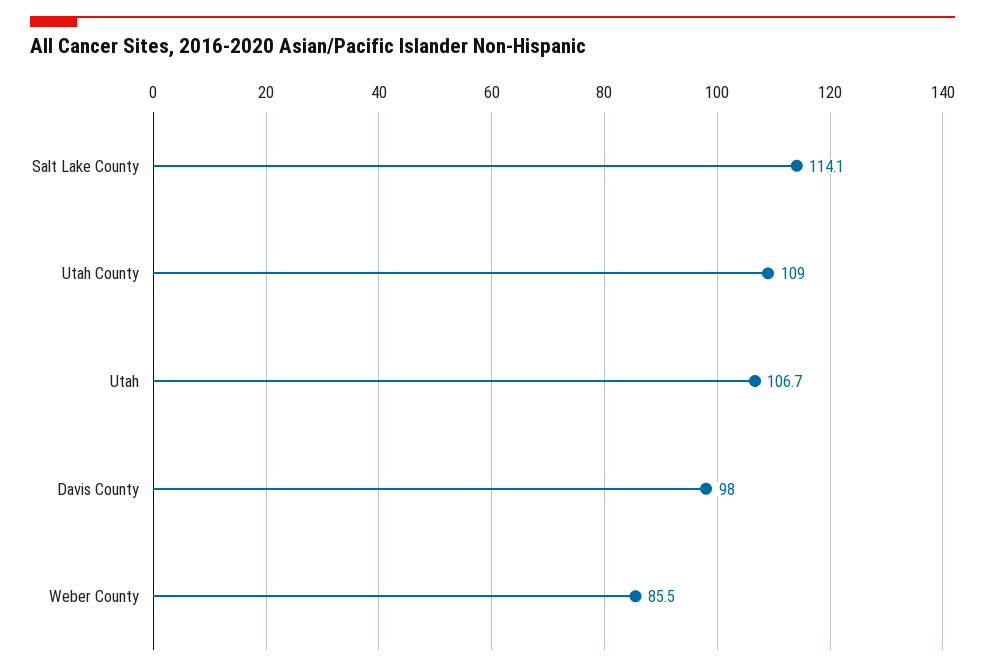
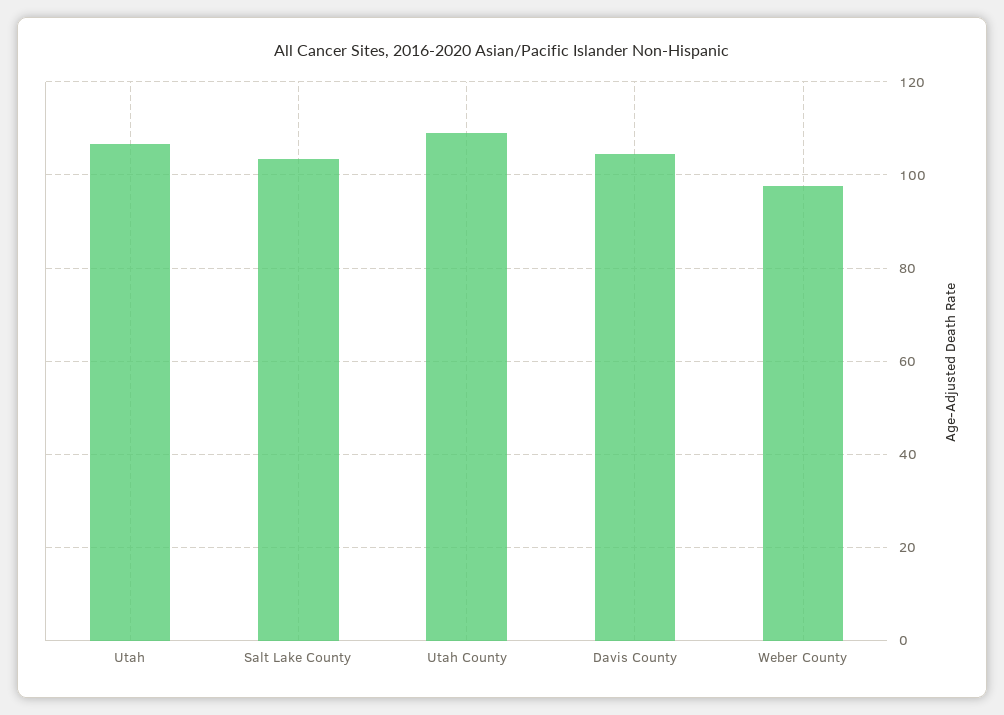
  {
-   "Salt Lake County": 114.1,
+   "Salt Lake County": 104,
    "Utah County": 109,
    "Utah": 106.7,
-   "Davis County": 98,
+   "Davis County": 104,
-   "Weber County": 85.5
+   "Weber County": 98
  }

